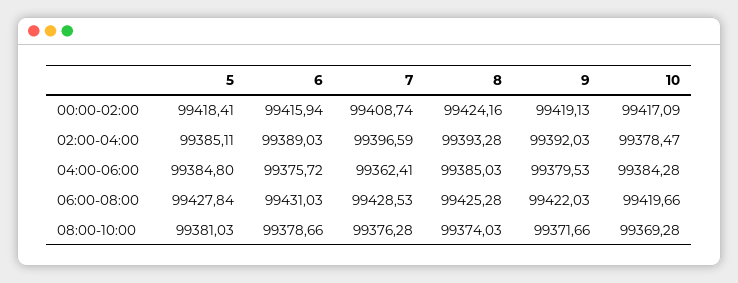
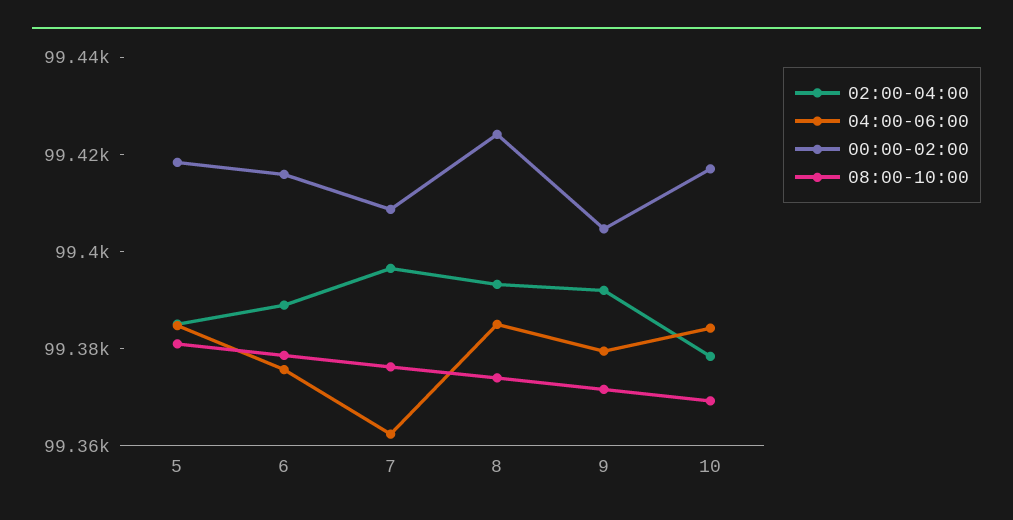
  {
    "00:00-02:00": {
      "5": 99418.41,
      "6": 99415.94,
      "7": 99408.74,
      "8": 99424.16,
-     "9": 99419.13,
+     "9": 99405,
      "10": 99417.09
    },
    "02:00-04:00": {
      "5": 99385.11,
      "6": 99389.03,
      "7": 99396.59,
      "8": 99393.28,
      "9": 99392.03,
      "10": 99378.47
    },
    "04:00-06:00": {
      "5": 99384.8,
      "6": 99375.72,
      "7": 99362.41,
      "8": 99385.03,
      "9": 99379.53,
      "10": 99384.28
    },
-   "06:00-08:00": {
-     "5": 99427.84,
-     "6": 99431.03,
-     "7": 99428.53,
-     "8": 99425.28,
-     "9": 99422.03,
-     "10": 99419.66
-   },
    "08:00-10:00": {
      "5": 99381.03,
      "6": 99378.66,
      "7": 99376.28,
      "8": 99374.03,
      "9": 99371.66,
      "10": 99369.28
    }
  }

